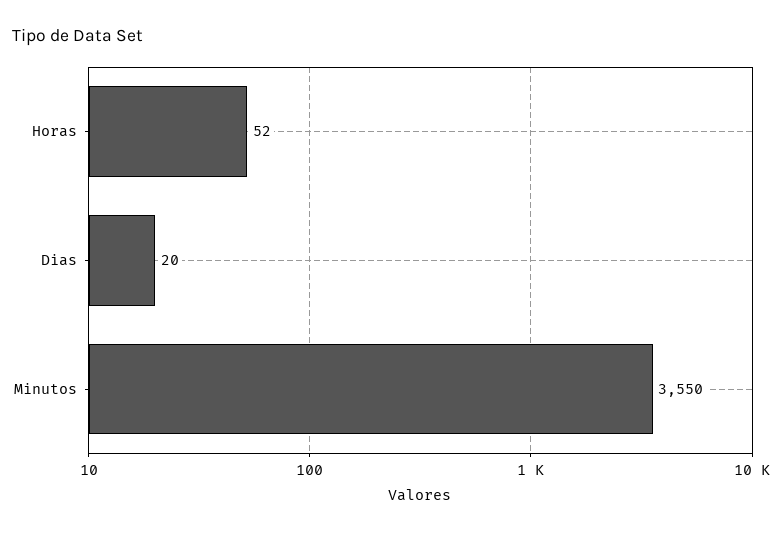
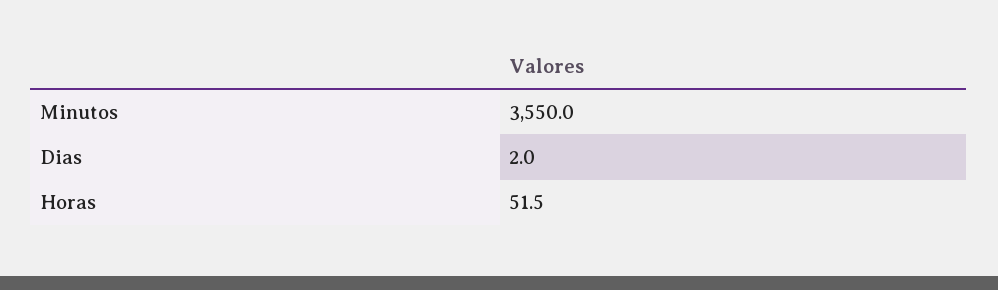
  {
    "Horas": 51.5,
-   "Dias": 20,
+   "Dias": 2,
    "Minutos": 3550
  }

